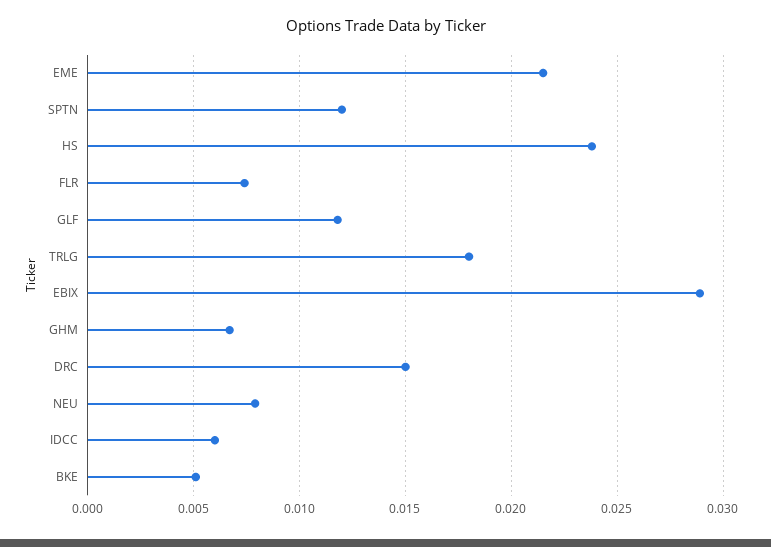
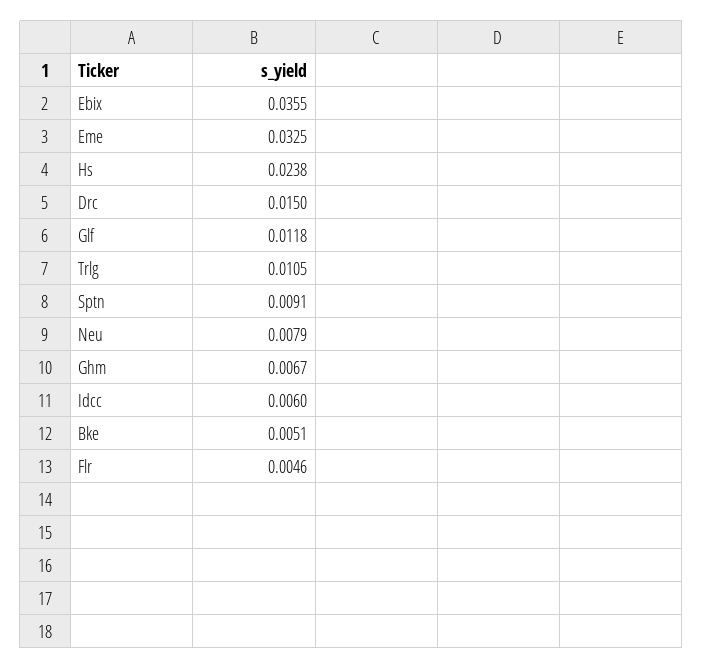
  {
-   "EME": 0.0215,
+   "EME": 0.0325,
-   "SPTN": 0.012,
+   "SPTN": 0.0091,
    "HS": 0.0238,
-   "FLR": 0.0075,
+   "FLR": 0.0046,
    "GLF": 0.0118,
-   "TRLG": 0.018,
+   "TRLG": 0.0105,
-   "EBIX": 0.029,
+   "EBIX": 0.0355,
    "GHM": 0.0067,
    "DRC": 0.015,
    "NEU": 0.0079,
    "IDCC": 0.006,
    "BKE": 0.0051
  }

